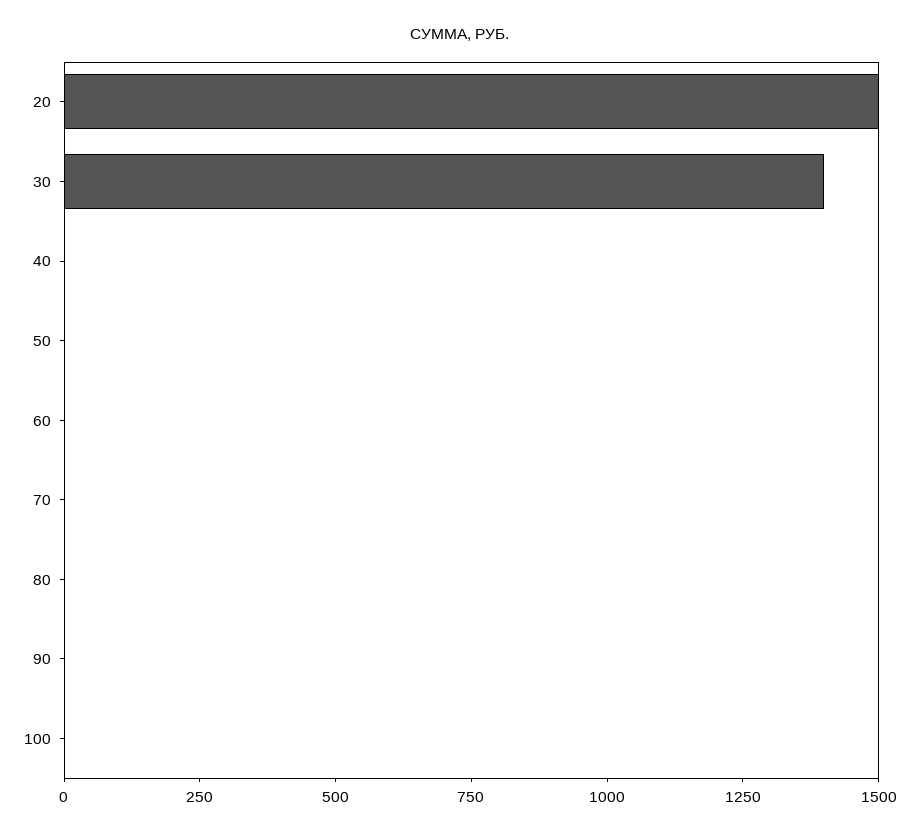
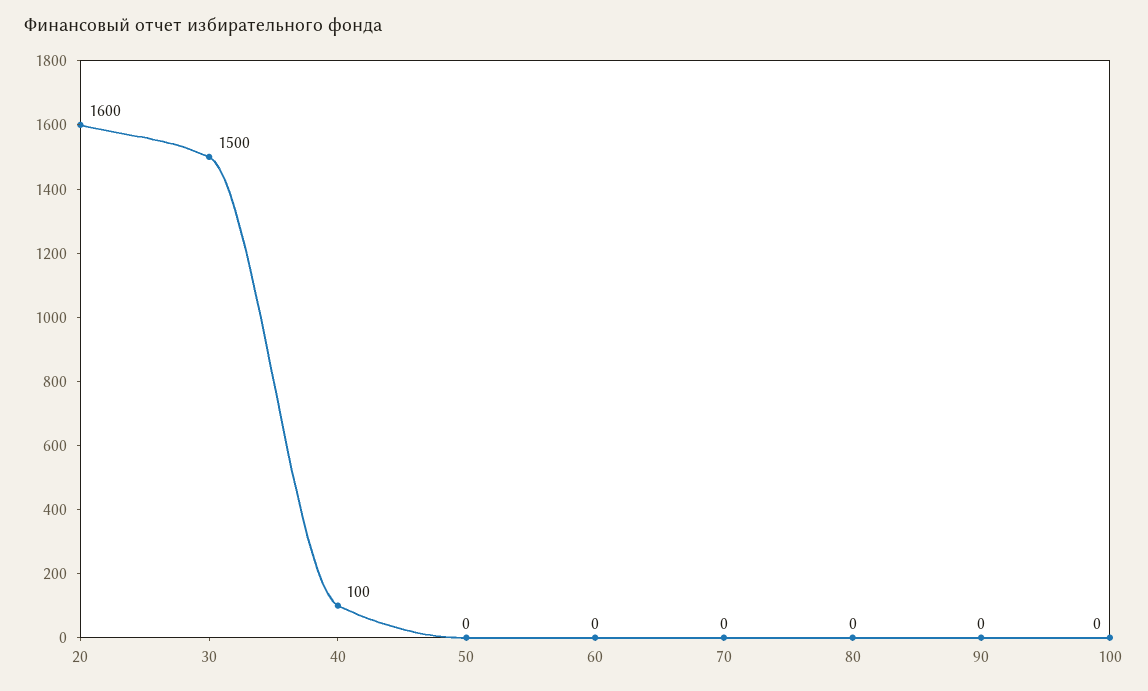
  {
-   "20": 1500,
+   "20": 1600,
-   "30": 1400,
+   "30": 1500,
-   "40": 0,
+   "40": 100,
    "50": 0,
    "60": 0,
    "70": 0,
    "80": 0,
    "90": 0,
    "100": 0
  }

